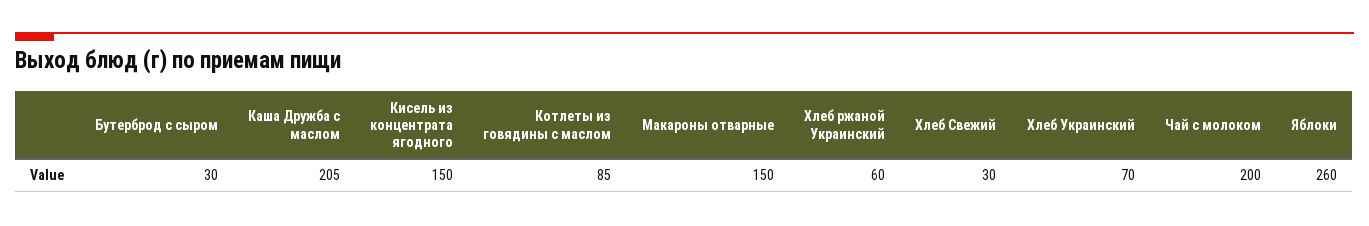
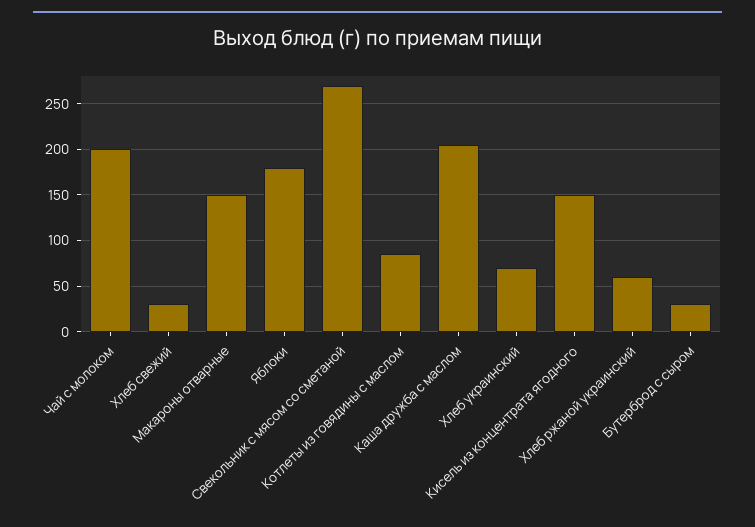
  {
    "Бутерброд с сыром": 30,
    "Каша Дружба с маслом": 205,
    "Кисель из концентрата ягодного": 150,
    "Котлеты из говядины с маслом": 85,
    "Макароны отварные": 150,
    "Хлеб ржаной Украинский": 60,
    "Хлеб Свежий": 30,
    "Хлеб Украинский": 70,
    "Чай с молоком": 200,
-   "Яблоки": 260
+   "Яблоки": 180,
+   "Свекольник с мясом со сметаной": 270
  }

